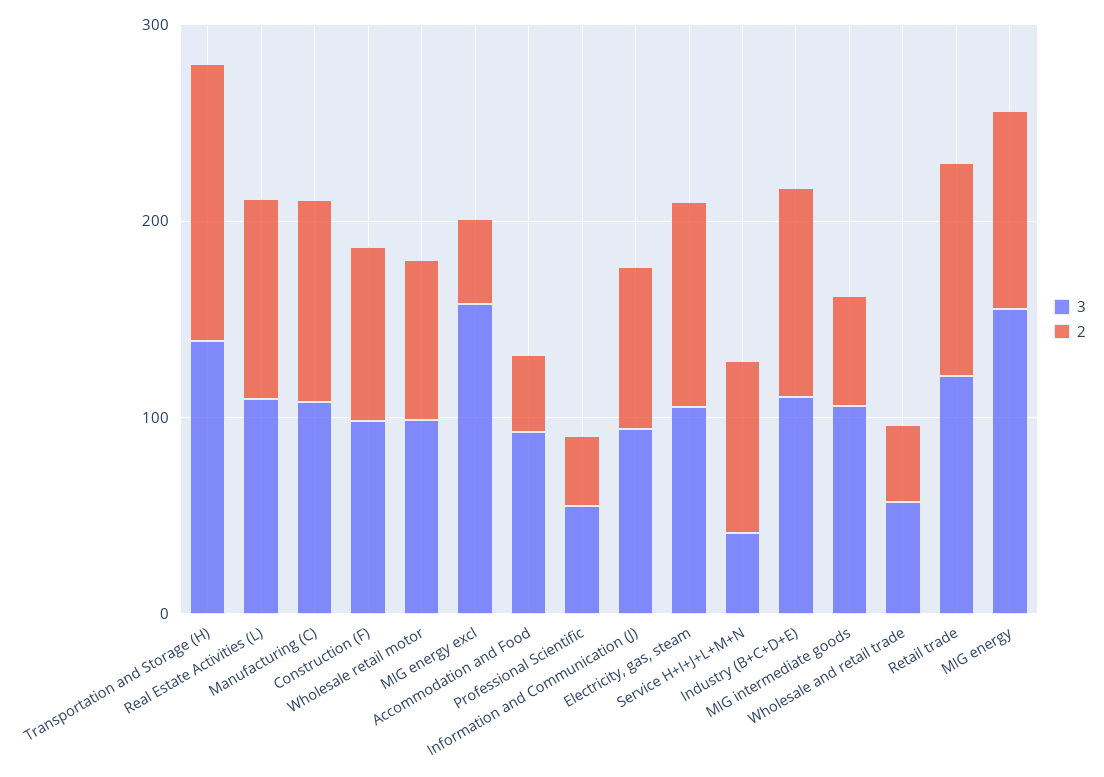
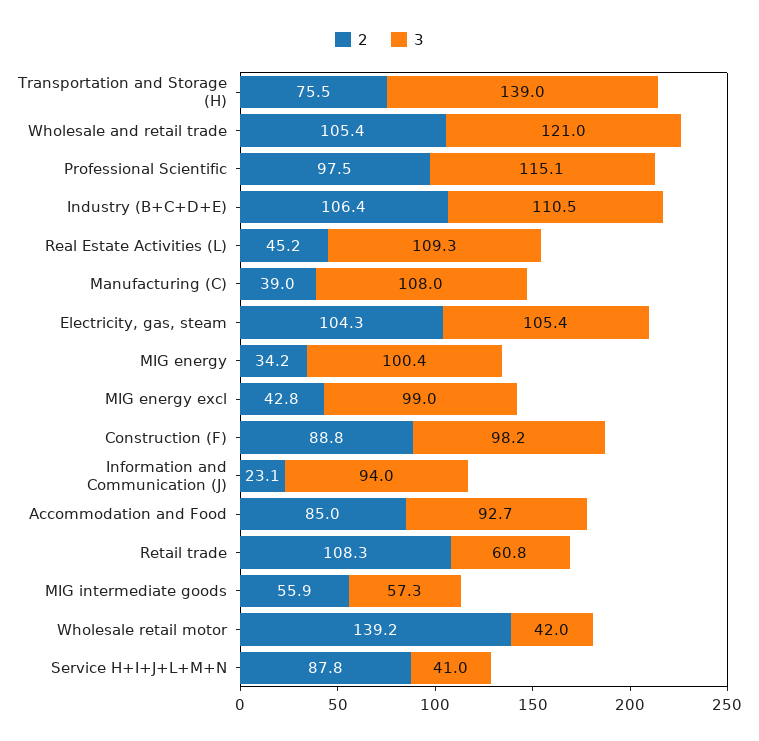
  {
    "3": {
      "Transportation and Storage (H)": 139,
      "Real Estate Activities (L)": 109.3,
      "Manufacturing (C)": 108,
      "Construction (F)": 98.2,
-     "Wholesale retail motor": 100,
+     "Wholesale retail motor": 42,
-     "MIG energy excl": 160,
+     "MIG energy excl": 99,
      "Accommodation and Food": 92.7,
-     "Professional Scientific": 60,
+     "Professional Scientific": 115.1,
      "Information and Communication (J)": 94,
      "Electricity, gas, steam": 105.4,
      "Service H+I+J+L+M+N": 41,
      "Industry (B+C+D+E)": 110.5,
-     "MIG intermediate goods": 100,
+     "MIG intermediate goods": 57.3,
-     "Wholesale and retail trade": 60,
+     "Wholesale and retail trade": 121,
-     "Retail trade": 120,
+     "Retail trade": 60.8,
-     "MIG energy": 160
+     "MIG energy": 100.4
    },
    "2": {
-     "Transportation and Storage (H)": 140,
+     "Transportation and Storage (H)": 75.5,
-     "Real Estate Activities (L)": 100,
+     "Real Estate Activities (L)": 45.2,
-     "Manufacturing (C)": 100,
+     "Manufacturing (C)": 39,
      "Construction (F)": 88.8,
-     "Wholesale retail motor": 80,
+     "Wholesale retail motor": 139.2,
      "MIG energy excl": 42.8,
-     "Accommodation and Food": 40,
+     "Accommodation and Food": 85,
-     "Professional Scientific": 40,
+     "Professional Scientific": 97.5,
-     "Information and Communication (J)": 80,
+     "Information and Communication (J)": 23.1,
      "Electricity, gas, steam": 104.3,
      "Service H+I+J+L+M+N": 87.8,
      "Industry (B+C+D+E)": 106.4,
      "MIG intermediate goods": 55.9,
-     "Wholesale and retail trade": 40,
+     "Wholesale and retail trade": 105.4,
      "Retail trade": 108.3,
-     "MIG energy": 100
+     "MIG energy": 34.2
    }
  }

